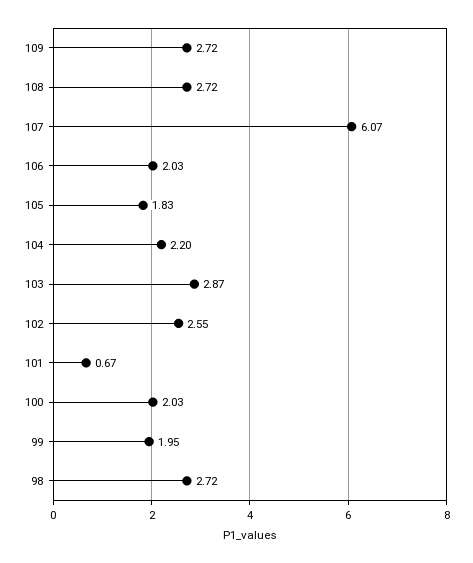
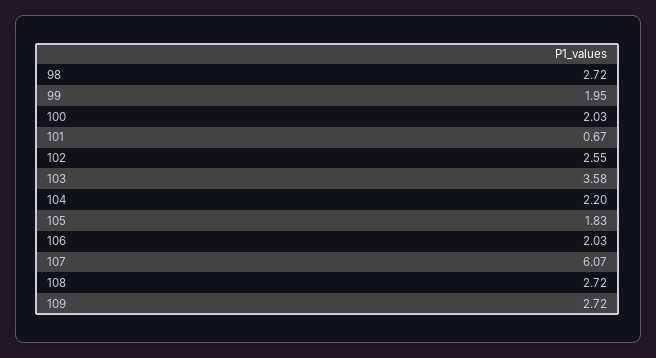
  {
    "109": 2.72,
    "108": 2.72,
    "107": 6.07,
    "106": 2.03,
    "105": 1.83,
    "104": 2.2,
-   "103": 2.87,
+   "103": 3.58,
    "102": 2.55,
    "101": 0.67,
    "100": 2.03,
    "99": 1.95,
    "98": 2.72
  }

